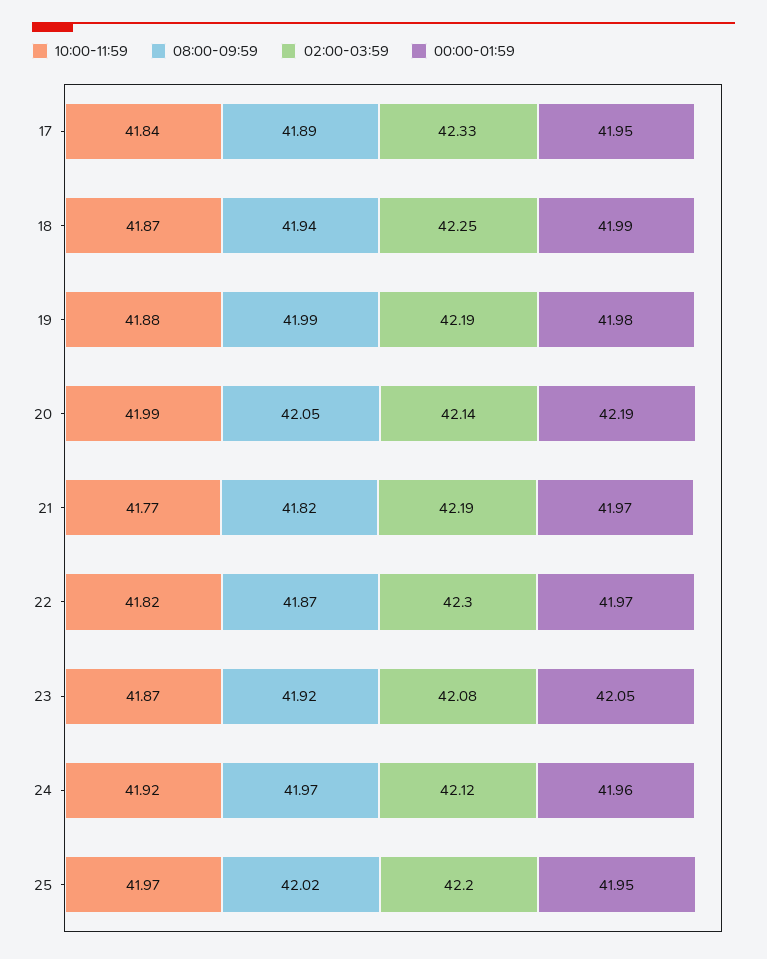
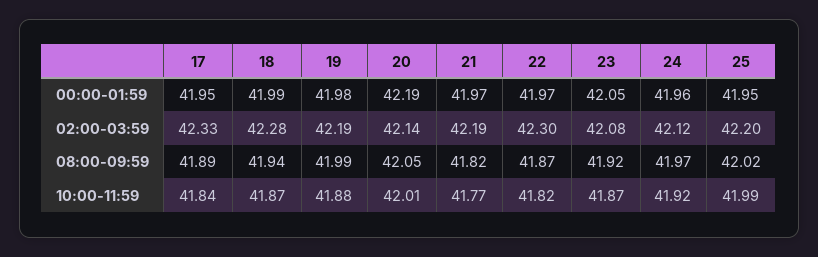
  {
    "10:00-11:59": {
      "17": 41.84,
      "18": 41.87,
      "19": 41.88,
-     "20": 41.99,
+     "20": 42.01,
      "21": 41.77,
      "22": 41.82,
      "23": 41.87,
      "24": 41.92,
-     "25": 41.97
+     "25": 41.99
    },
    "08:00-09:59": {
      "17": 41.89,
      "18": 41.94,
      "19": 41.99,
      "20": 42.05,
      "21": 41.82,
      "22": 41.87,
      "23": 41.92,
      "24": 41.97,
      "25": 42.02
    },
    "02:00-03:59": {
      "17": 42.33,
-     "18": 42.25,
+     "18": 42.28,
      "19": 42.19,
      "20": 42.14,
      "21": 42.19,
      "22": 42.3,
      "23": 42.08,
      "24": 42.12,
      "25": 42.2
    },
    "00:00-01:59": {
      "17": 41.95,
      "18": 41.99,
      "19": 41.98,
      "20": 42.19,
      "21": 41.97,
      "22": 41.97,
      "23": 42.05,
      "24": 41.96,
      "25": 41.95
    }
  }

